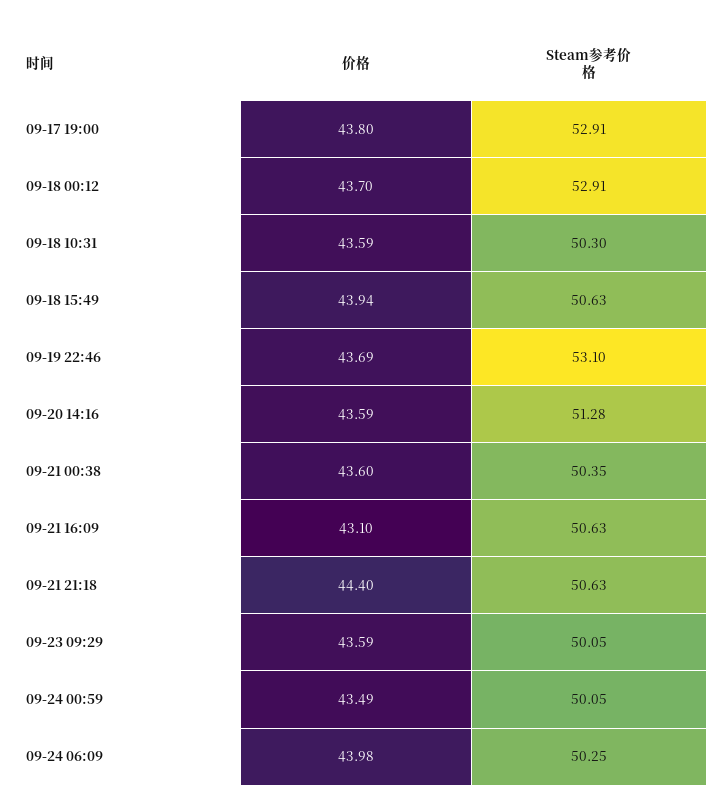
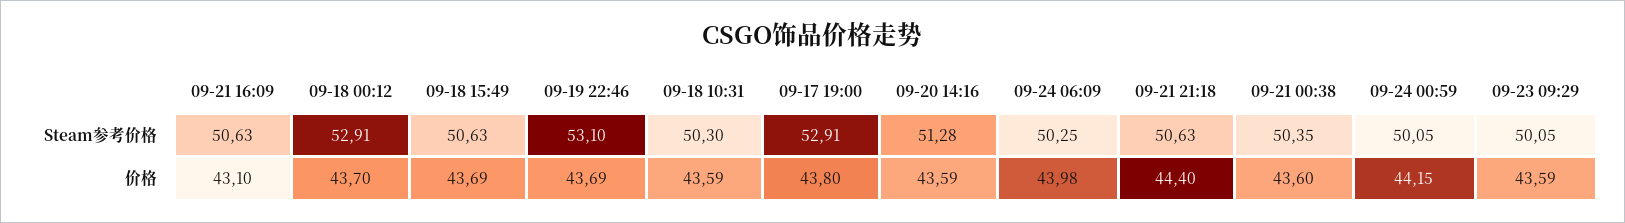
  {
    "价格": {
      "09-17 19:00": 43.8,
      "09-18 00:12": 43.7,
      "09-18 10:31": 43.59,
-     "09-18 15:49": 43.94,
+     "09-18 15:49": 43.69,
      "09-19 22:46": 43.69,
      "09-20 14:16": 43.59,
      "09-21 00:38": 43.6,
      "09-21 16:09": 43.1,
      "09-21 21:18": 44.4,
      "09-23 09:29": 43.59,
-     "09-24 00:59": 43.49,
+     "09-24 00:59": 44.15,
      "09-24 06:09": 43.98
    },
    "Steam参考价格": {
      "09-17 19:00": 52.91,
      "09-18 00:12": 52.91,
      "09-18 10:31": 50.3,
      "09-18 15:49": 50.63,
      "09-19 22:46": 53.1,
      "09-20 14:16": 51.28,
      "09-21 00:38": 50.35,
      "09-21 16:09": 50.63,
      "09-21 21:18": 50.63,
      "09-23 09:29": 50.05,
      "09-24 00:59": 50.05,
      "09-24 06:09": 50.25
    }
  }

